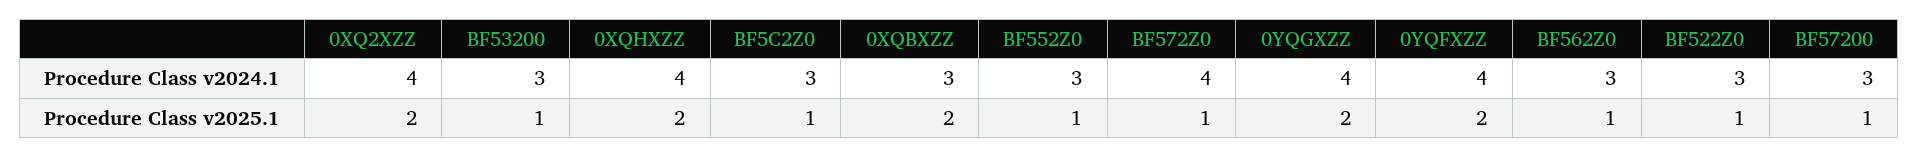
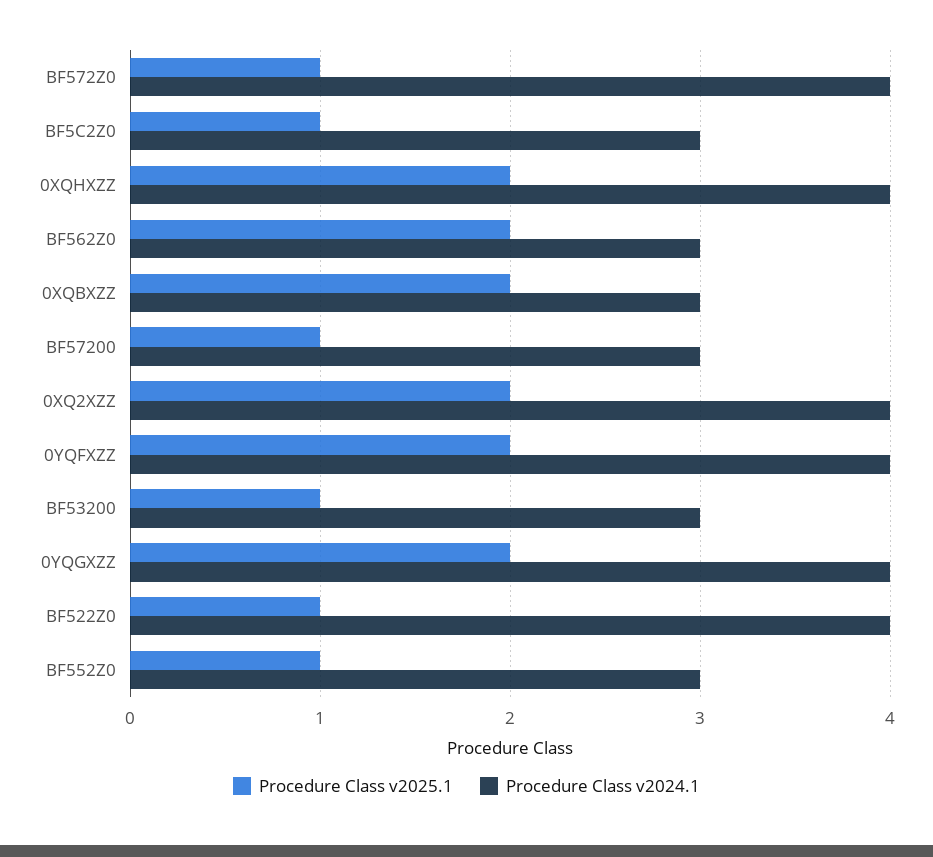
  {
    "Procedure Class v2024.1": {
      "0XQ2XZZ": 4,
      "BF53200": 3,
      "0XQHXZZ": 4,
      "BF5C2Z0": 3,
      "0XQBXZZ": 3,
      "BF552Z0": 3,
      "BF572Z0": 4,
      "0YQGXZZ": 4,
      "0YQFXZZ": 4,
      "BF562Z0": 3,
-     "BF522Z0": 3,
+     "BF522Z0": 4,
      "BF57200": 3
    },
    "Procedure Class v2025.1": {
      "0XQ2XZZ": 2,
      "BF53200": 1,
      "0XQHXZZ": 2,
      "BF5C2Z0": 1,
      "0XQBXZZ": 2,
      "BF552Z0": 1,
      "BF572Z0": 1,
      "0YQGXZZ": 2,
      "0YQFXZZ": 2,
-     "BF562Z0": 1,
+     "BF562Z0": 2,
      "BF522Z0": 1,
      "BF57200": 1
    }
  }

